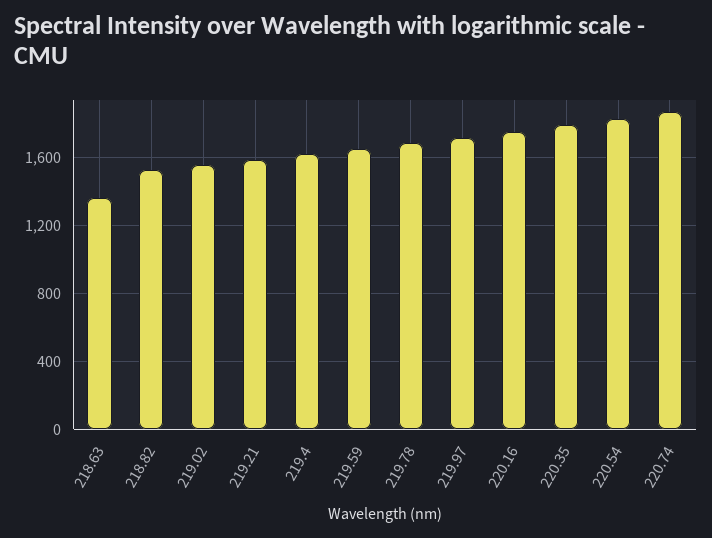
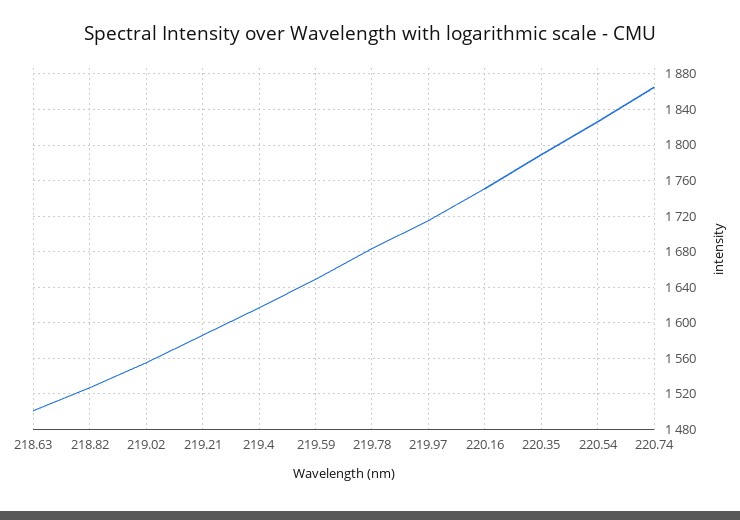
  {
-   "218.63": 1350,
+   "218.63": 1500,
    "218.82": 1530,
    "219.02": 1560,
    "219.21": 1590,
    "219.4": 1620,
    "219.59": 1650,
    "219.78": 1680,
    "219.97": 1720,
    "220.16": 1750,
    "220.35": 1790,
    "220.54": 1830,
    "220.74": 1870
  }

